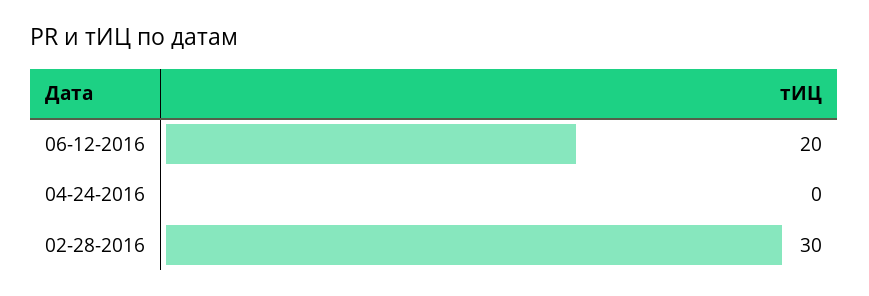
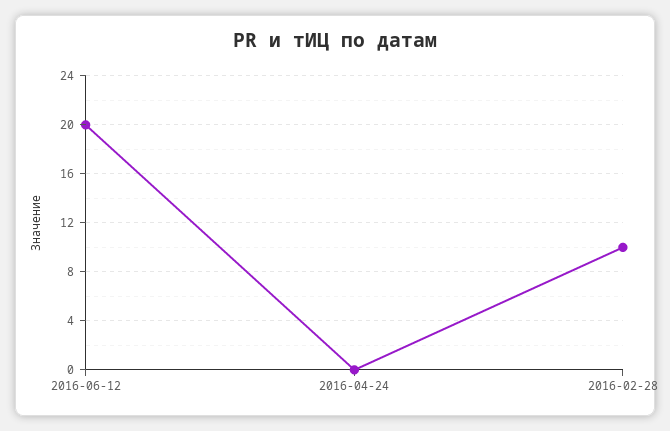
  {
    "06-12-2016": 20,
    "04-24-2016": 0,
-   "02-28-2016": 30
+   "02-28-2016": 10
  }

